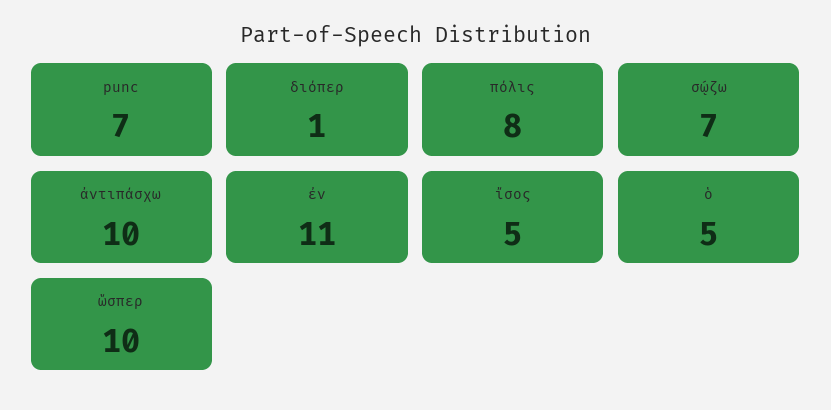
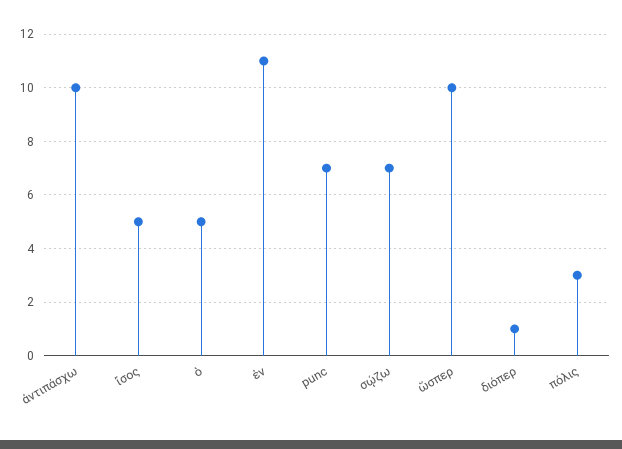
  {
    "punc": 7,
    "διόπερ": 1,
-   "πόλις": 8,
+   "πόλις": 3,
    "σῴζω": 7,
    "ἀντιπάσχω": 10,
    "ἐν": 11,
    "ἴσος": 5,
    "ὁ": 5,
    "ὥσπερ": 10
  }

